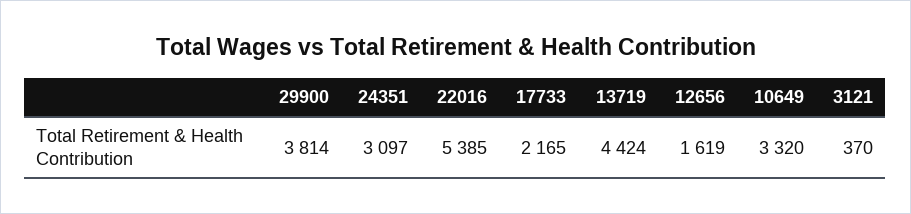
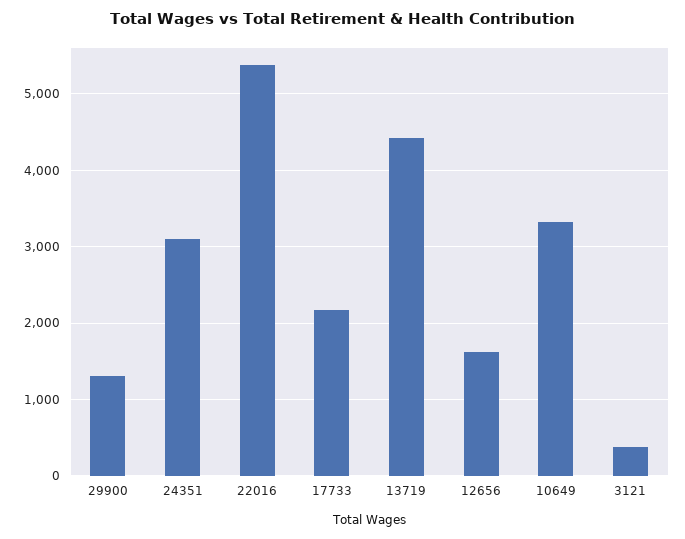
  {
-   "29900": 3814,
+   "29900": 1300,
    "24351": 3097,
    "22016": 5385,
    "17733": 2165,
    "13719": 4424,
    "12656": 1619,
    "10649": 3320,
    "3121": 370
  }

